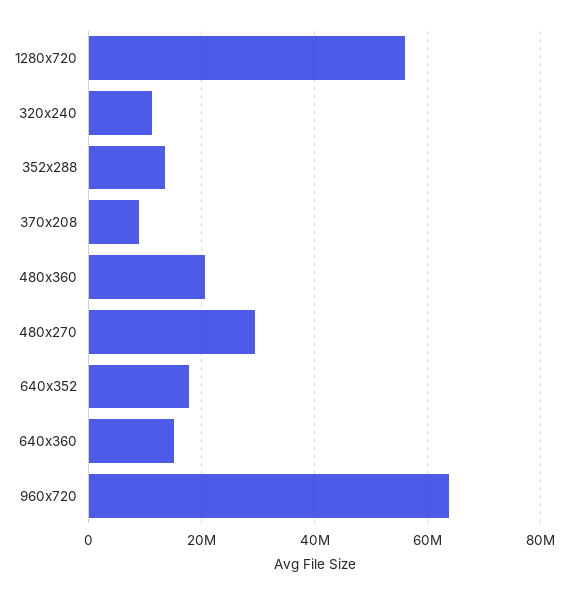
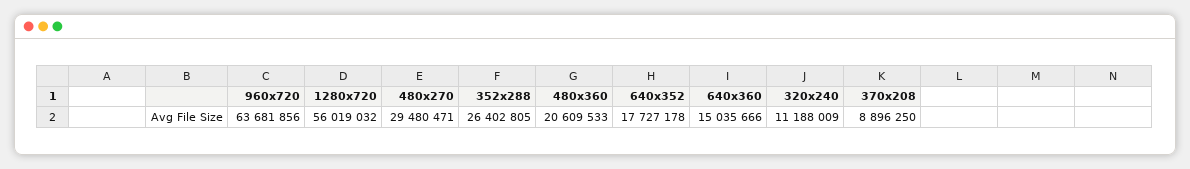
  {
    "1280x720": 56019032,
    "320x240": 11188009,
-   "352x288": 14000000,
+   "352x288": 26402805,
    "370x208": 8896250,
    "480x360": 20609533,
    "480x270": 29480471,
    "640x352": 17727178,
    "640x360": 15035666,
    "960x720": 63681856
  }

